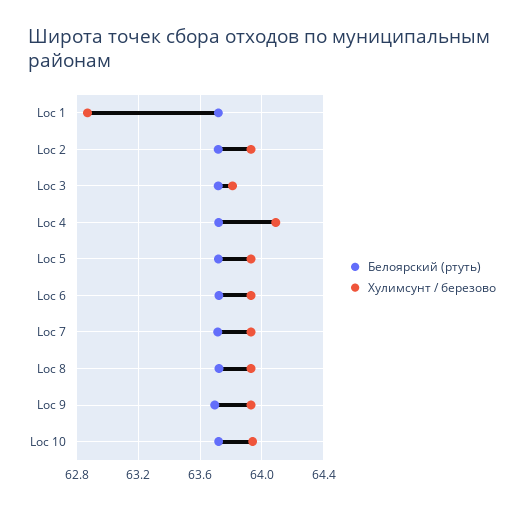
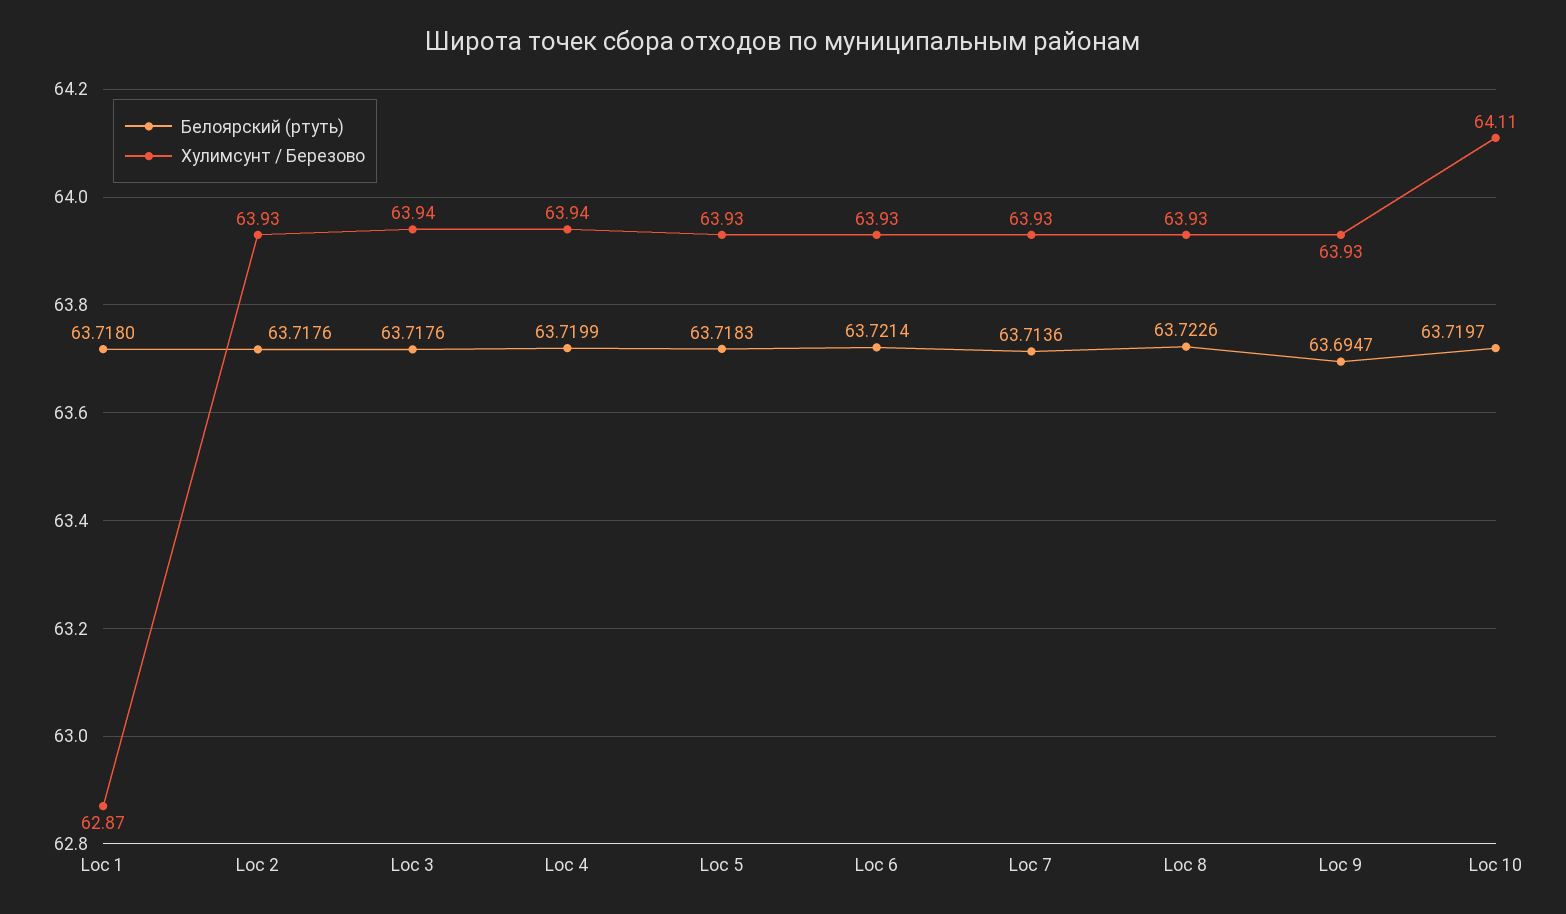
  {
    "Белоярский (ртуть)": {
      "Loc 1": 63.718,
      "Loc 2": 63.7176,
      "Loc 3": 63.7176,
      "Loc 4": 63.7199,
      "Loc 5": 63.7183,
      "Loc 6": 63.7214,
      "Loc 7": 63.7136,
      "Loc 8": 63.7226,
      "Loc 9": 63.6947,
      "Loc 10": 63.7197
    },
    "Хулимсунт / березово": {
      "Loc 1": 62.87,
      "Loc 2": 63.93,
-     "Loc 3": 63.8,
+     "Loc 3": 63.94,
-     "Loc 4": 64.1,
+     "Loc 4": 63.94,
      "Loc 5": 63.93,
      "Loc 6": 63.93,
      "Loc 7": 63.93,
      "Loc 8": 63.93,
      "Loc 9": 63.93,
-     "Loc 10": 63.95
+     "Loc 10": 64.11
    }
  }

